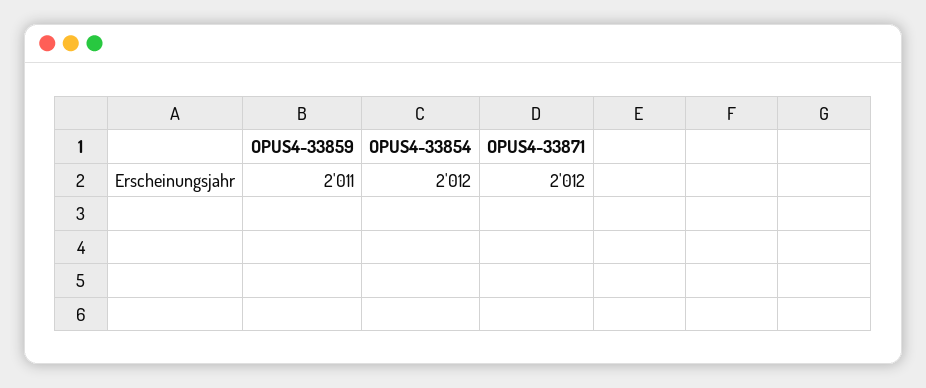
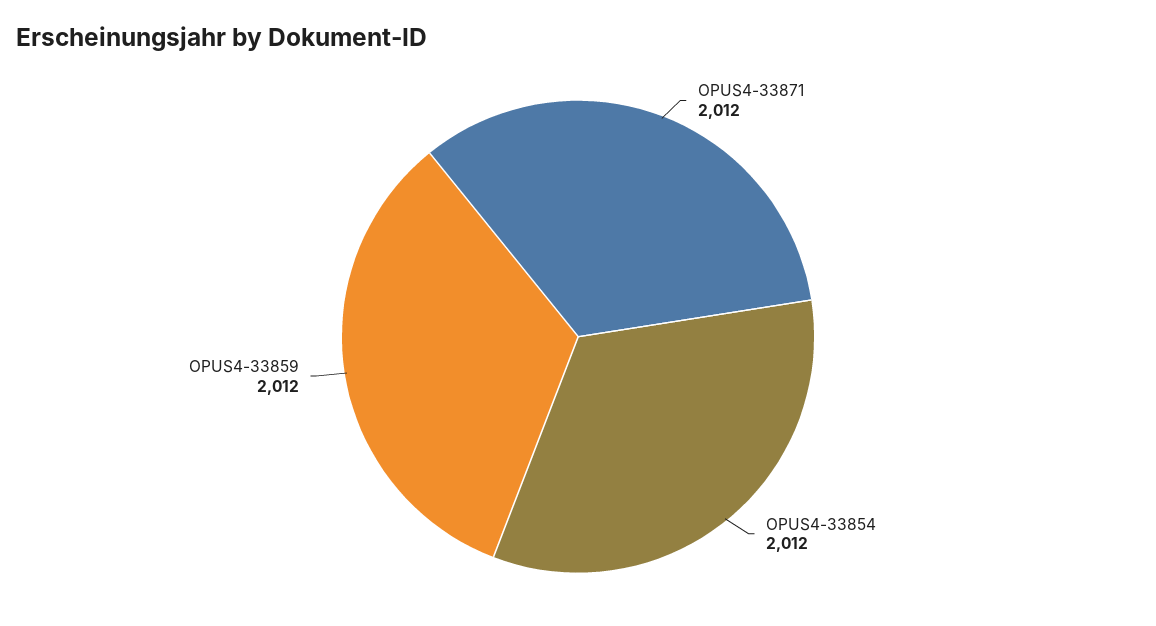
  {
-   "OPUS4-33859": 2011,
+   "OPUS4-33859": 2012,
    "OPUS4-33854": 2012,
    "OPUS4-33871": 2012
  }

